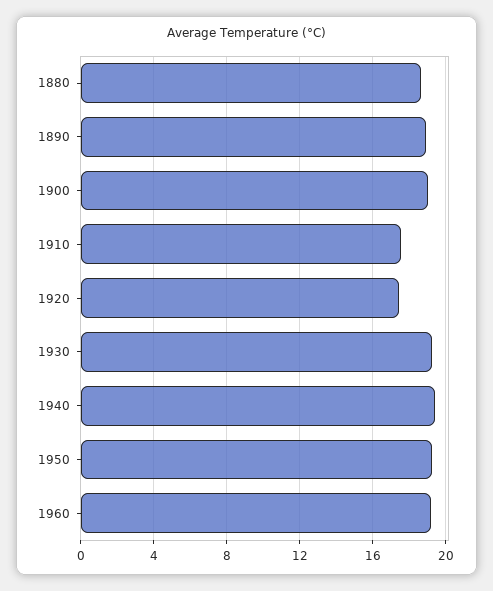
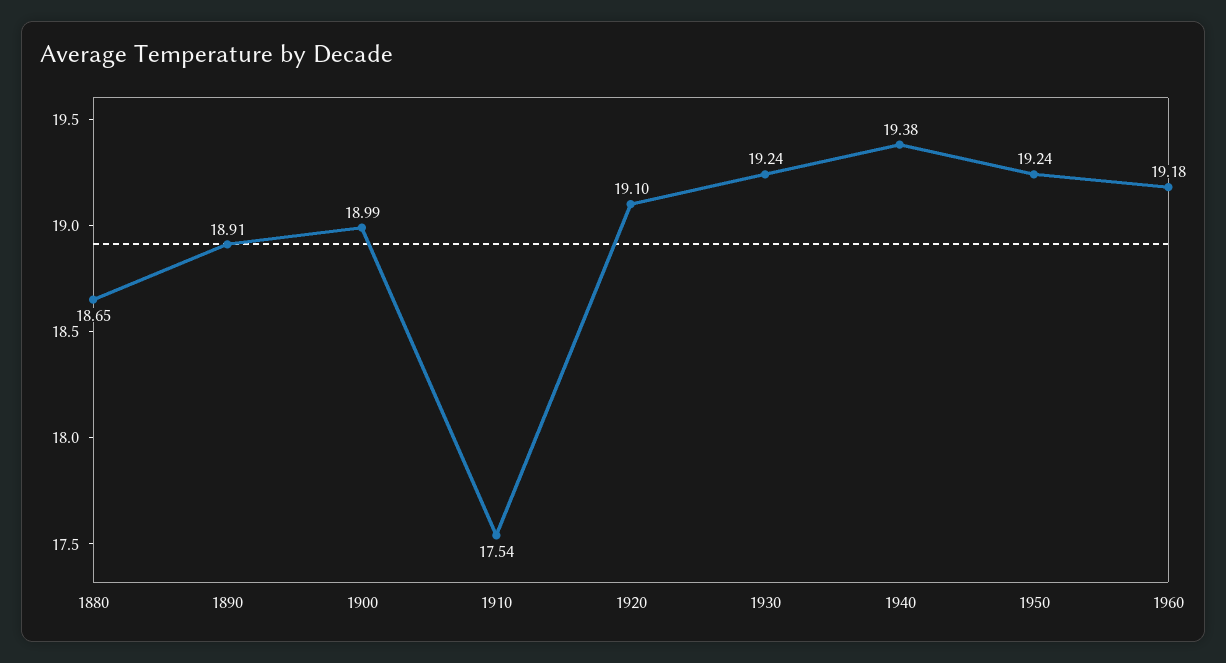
  {
    "1880": 18.65,
    "1890": 18.91,
    "1900": 18.99,
    "1910": 17.54,
-   "1920": 17.5,
+   "1920": 19.1,
    "1930": 19.24,
    "1940": 19.38,
    "1950": 19.24,
    "1960": 19.18
  }

